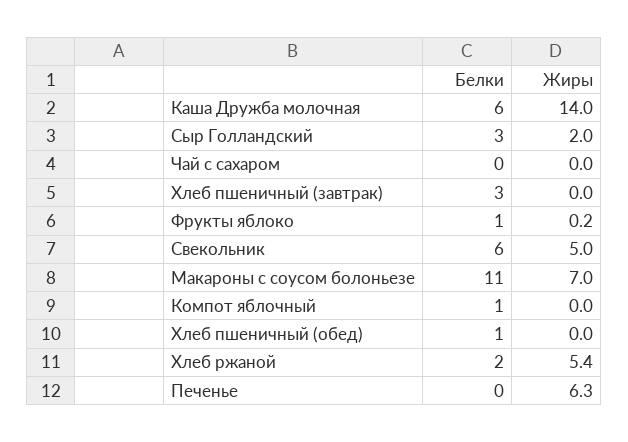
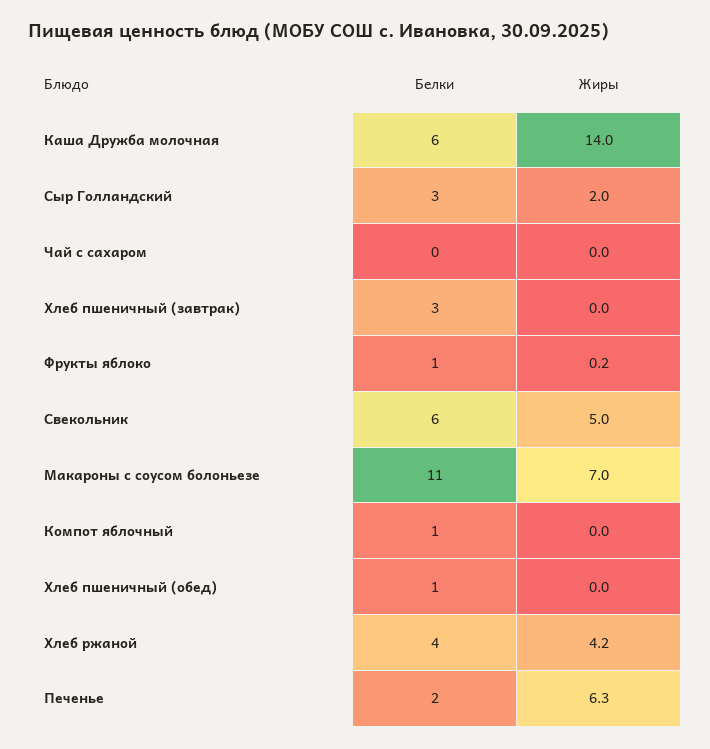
  {
    "Белки": {
      "Каша Дружба молочная": 6,
      "Сыр Голландский": 3,
      "Чай с сахаром": 0,
      "Хлеб пшеничный (завтрак)": 3,
      "Фрукты яблоко": 1,
      "Свекольник": 6,
      "Макароны с соусом болоньезе": 11,
      "Компот яблочный": 1,
      "Хлеб пшеничный (обед)": 1,
-     "Хлеб ржаной": 2,
+     "Хлеб ржаной": 4,
-     "Печенье": 0
+     "Печенье": 2
    },
    "Жиры": {
      "Каша Дружба молочная": 14,
      "Сыр Голландский": 2,
      "Чай с сахаром": 0,
      "Хлеб пшеничный (завтрак)": 0,
      "Фрукты яблоко": 0.2,
      "Свекольник": 5,
      "Макароны с соусом болоньезе": 7,
      "Компот яблочный": 0,
      "Хлеб пшеничный (обед)": 0,
-     "Хлеб ржаной": 5.4,
+     "Хлеб ржаной": 4.2,
      "Печенье": 6.3
    }
  }

